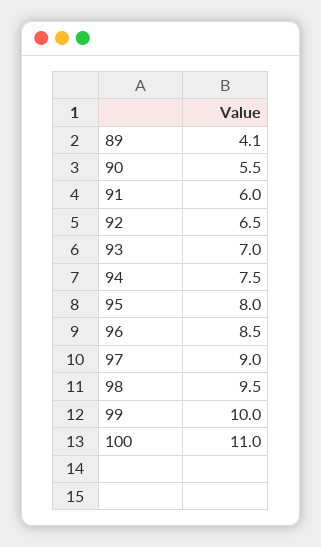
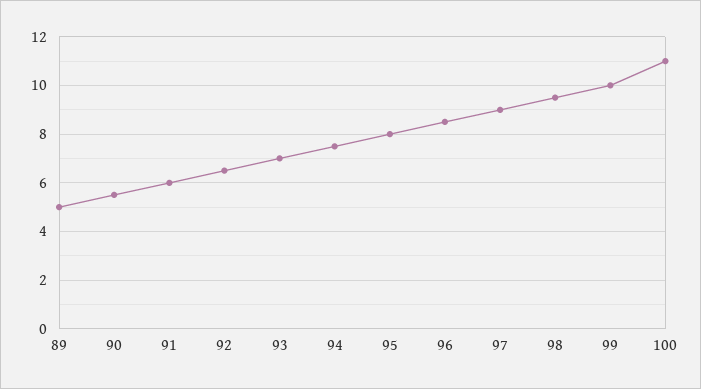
  {
-   "89": 4.1,
+   "89": 5,
    "90": 5.5,
    "91": 6,
    "92": 6.5,
    "93": 7,
    "94": 7.5,
    "95": 8,
    "96": 8.5,
    "97": 9,
    "98": 9.5,
    "99": 10,
    "100": 11
  }

